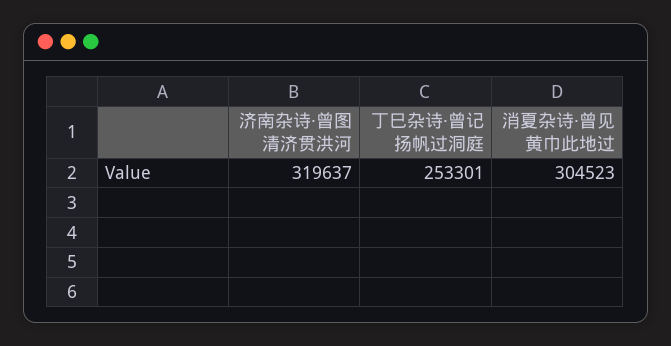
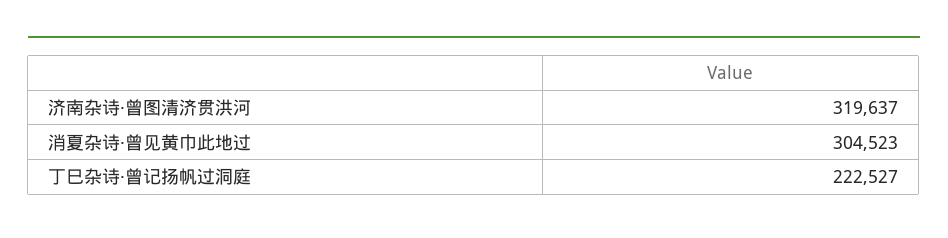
  {
    "济南杂诗·曾图清济贯洪河": 319637,
-   "丁巳杂诗·曾记扬帆过洞庭": 253301,
+   "丁巳杂诗·曾记扬帆过洞庭": 222527,
    "消夏杂诗·曾见黄巾此地过": 304523
  }

